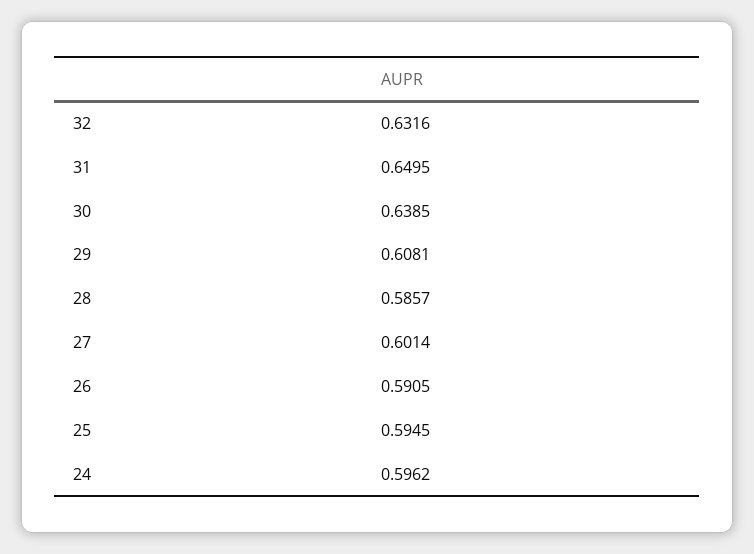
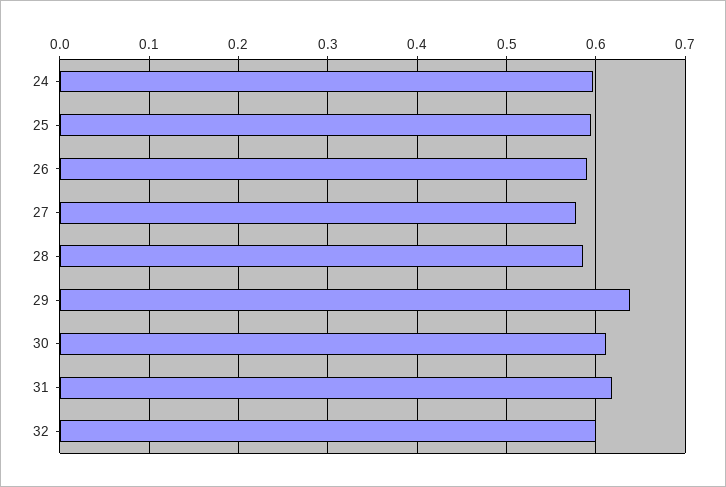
  {
-   "32": 0.6316,
+   "32": 0.6,
-   "31": 0.6495,
+   "31": 0.62,
-   "30": 0.6385,
+   "30": 0.61,
-   "29": 0.6081,
+   "29": 0.64,
    "28": 0.5857,
-   "27": 0.6014,
+   "27": 0.58,
    "26": 0.5905,
    "25": 0.5945,
    "24": 0.5962
  }

